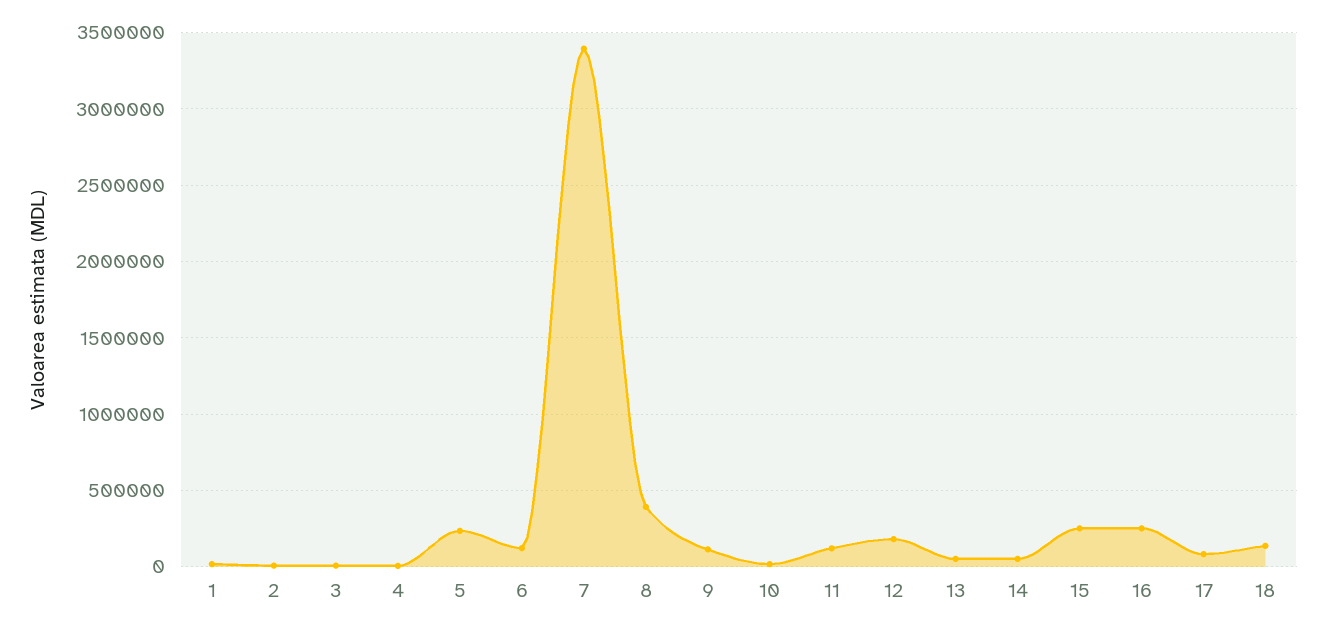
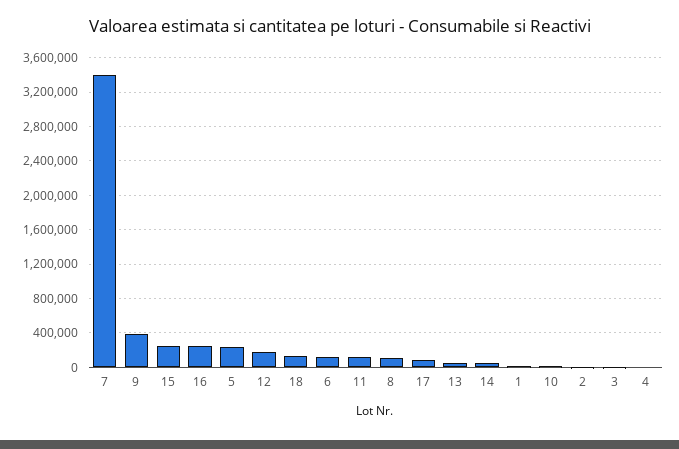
  {
    "1": 0,
    "2": 0,
    "3": 0,
    "4": 0,
    "5": 250000,
    "6": 100000,
    "7": 3400000,
-   "8": 400000,
+   "8": 100000,
-   "9": 100000,
+   "9": 400000,
    "10": 0,
    "11": 100000,
    "12": 200000,
    "13": 50000,
    "14": 50000,
    "15": 250000,
    "16": 250000,
    "17": 100000,
    "18": 150000
  }

